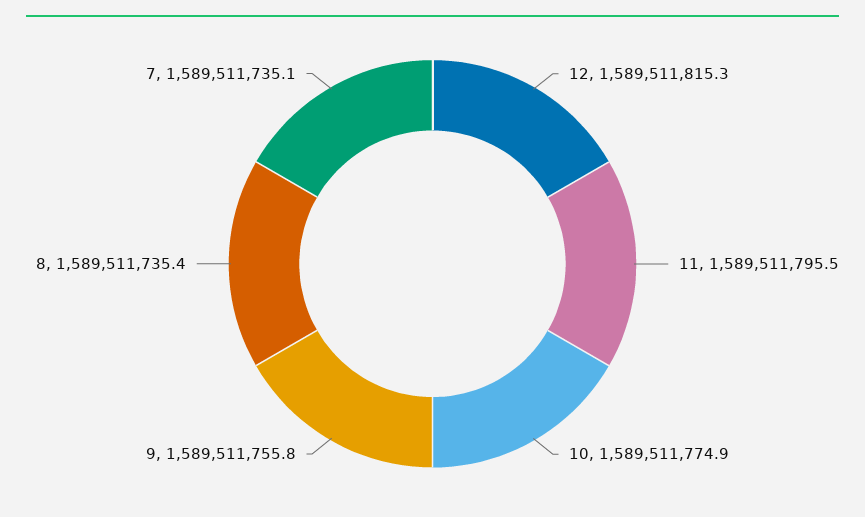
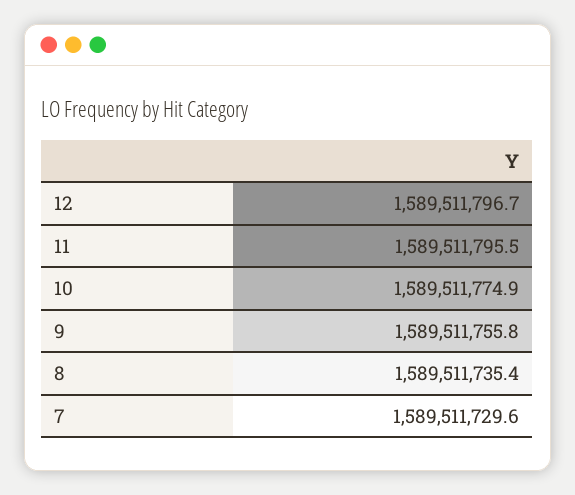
  {
-   "12": 1589511815.3,
+   "12": 1589511796.7,
    "11": 1589511795.5,
    "10": 1589511774.9,
    "9": 1589511755.8,
    "8": 1589511735.4,
-   "7": 1589511735.1
+   "7": 1589511729.6
  }

